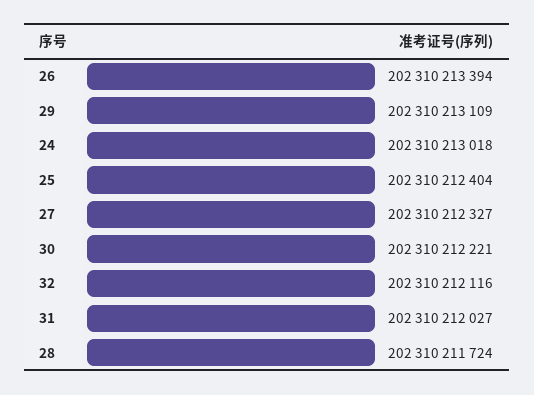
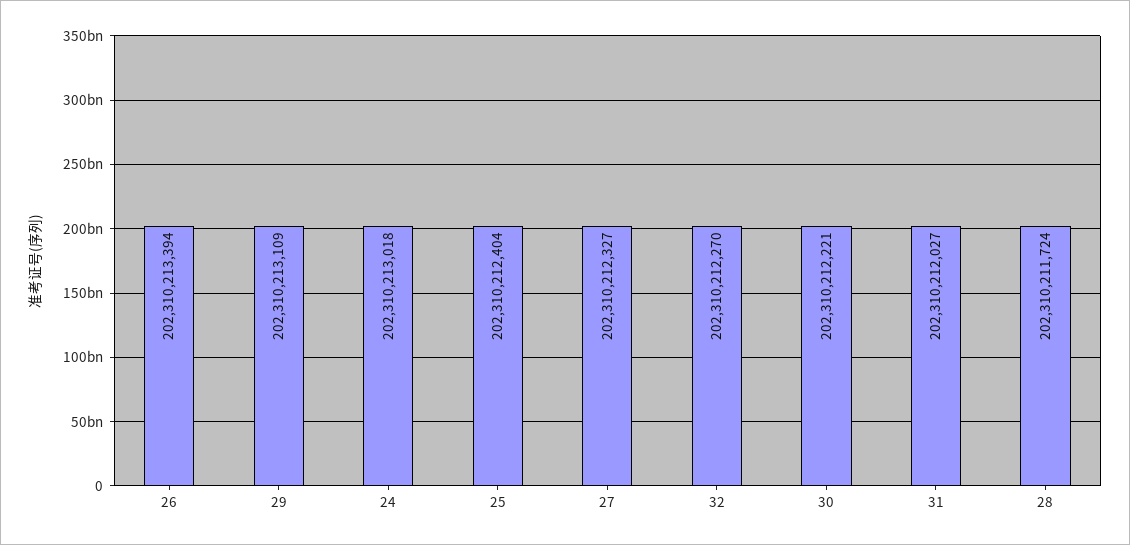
  {
    "26": 202310213394,
    "29": 202310213109,
    "24": 202310213018,
    "25": 202310212404,
    "27": 202310212327,
    "30": 202310212221,
-   "32": 202310212116,
+   "32": 202310212270,
    "31": 202310212027,
    "28": 202310211724
  }

